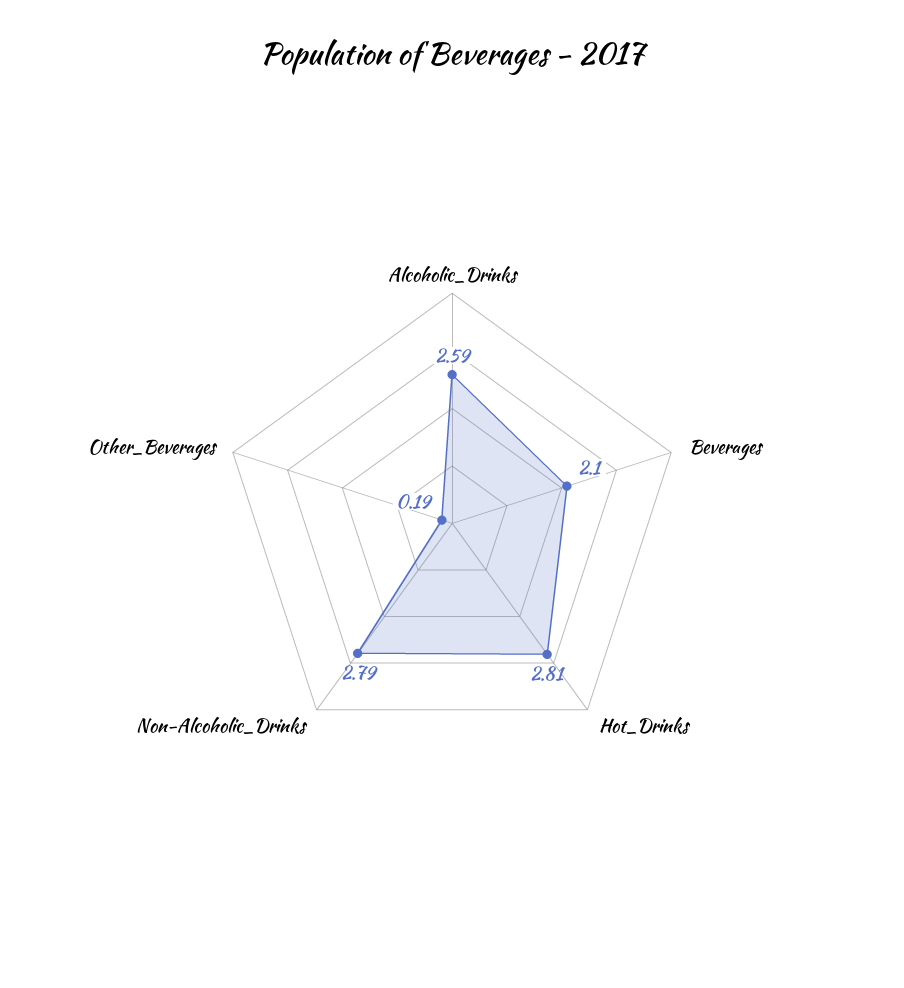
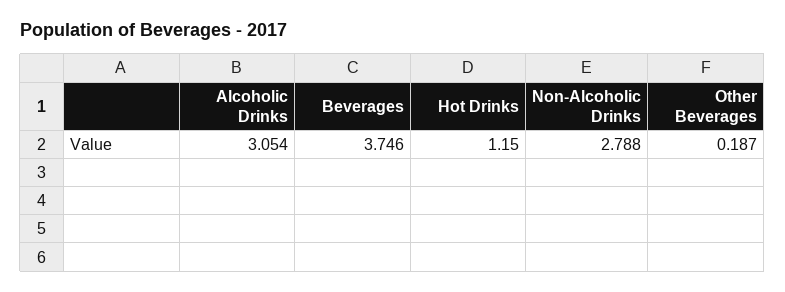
  {
-   "Alcoholic_Drinks": 2.59,
+   "Alcoholic_Drinks": 3.054,
-   "Beverages": 2.1,
+   "Beverages": 3.746,
-   "Hot_Drinks": 2.81,
+   "Hot_Drinks": 1.15,
    "Non-Alcoholic_Drinks": 2.788,
    "Other_Beverages": 0.187
  }

